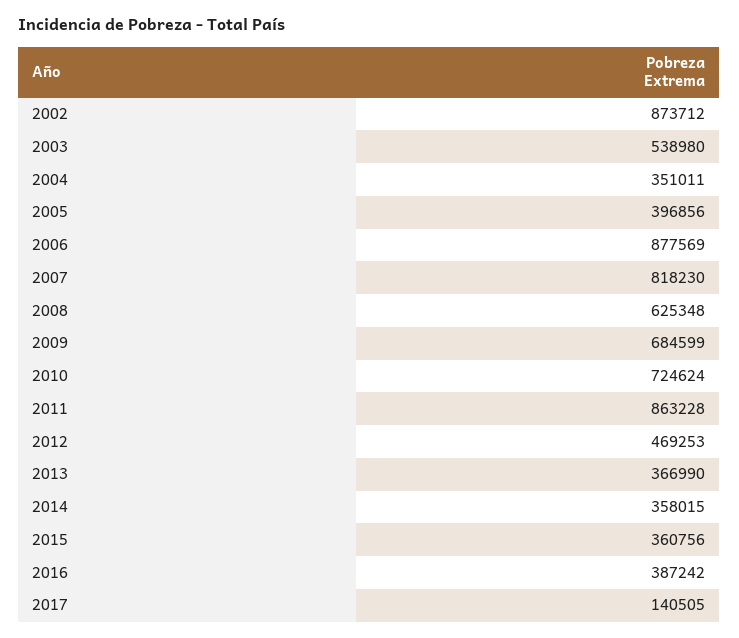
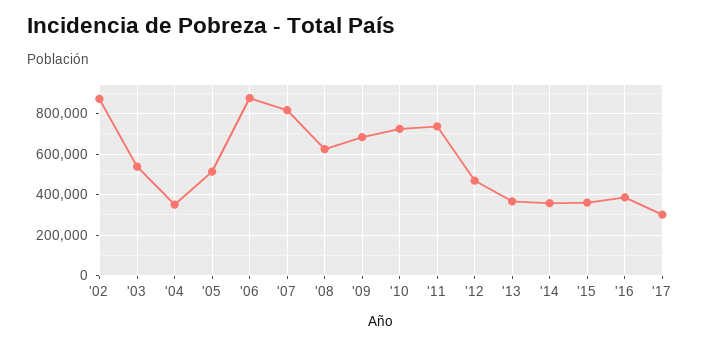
  {
    "2002": 873712,
    "2003": 538980,
    "2004": 351011,
-   "2005": 396856,
+   "2005": 500000,
    "2006": 877569,
    "2007": 818230,
    "2008": 625348,
    "2009": 684599,
    "2010": 724624,
-   "2011": 863228,
+   "2011": 750000,
    "2012": 469253,
    "2013": 366990,
    "2014": 358015,
    "2015": 360756,
    "2016": 387242,
-   "2017": 140505
+   "2017": 300000
  }

